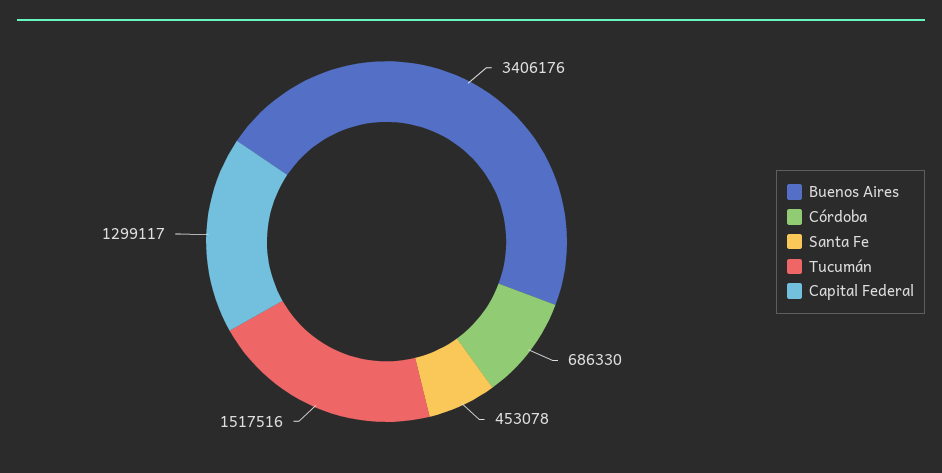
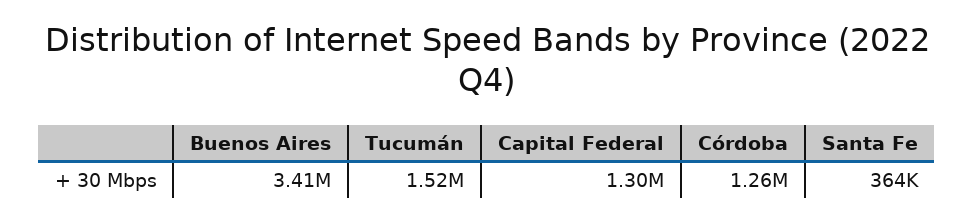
  {
    "Buenos Aires": 3406176,
-   "Córdoba": 686330,
+   "Córdoba": 1260000,
-   "Santa Fe": 453078,
+   "Santa Fe": 364000,
    "Tucumán": 1517516,
    "Capital Federal": 1299117
  }

